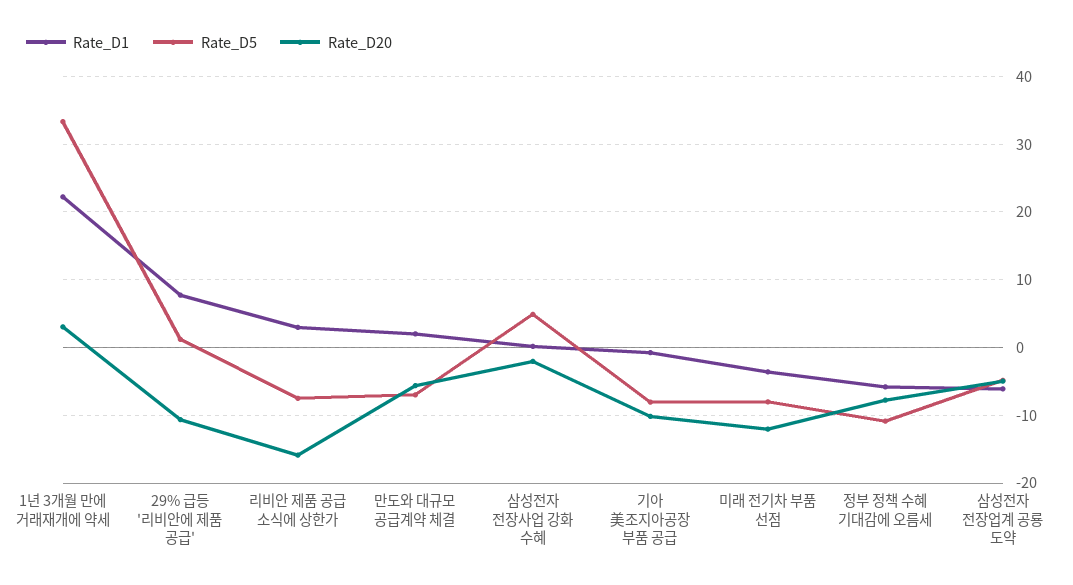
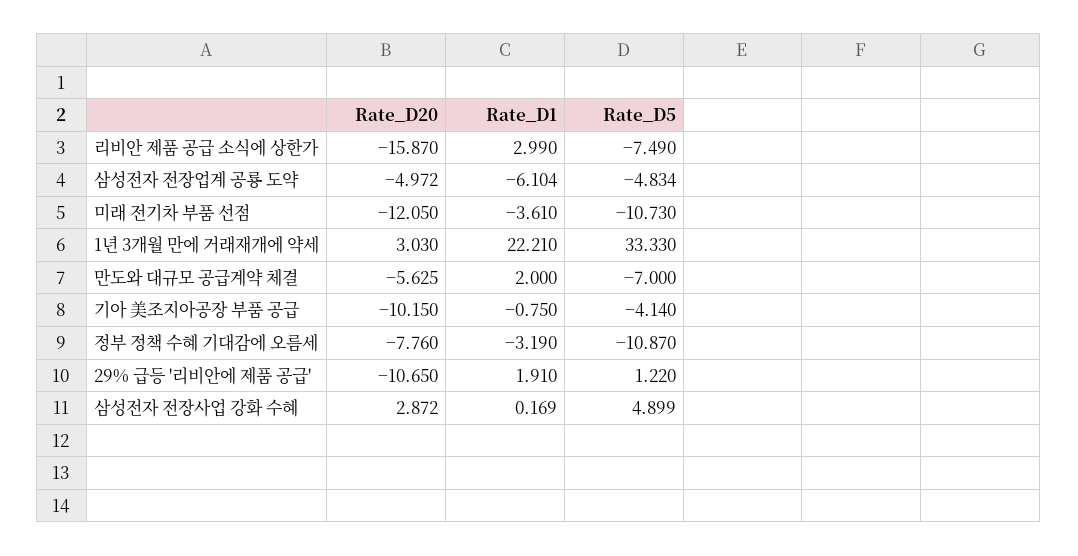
  {
    "Rate_D1": {
      "1년 3개월 만에 거래재개에 약세": 22.21,
-     "29% 급등 '리비안에 제품 공급'": 8,
+     "29% 급등 '리비안에 제품 공급'": 1.91,
      "리비안 제품 공급 소식에 상한가": 2.99,
      "만도와 대규모 공급계약 체결": 2,
      "삼성전자 전장사업 강화 수혜": 0.169,
      "기아 美조지아공장 부품 공급": -0.75,
      "미래 전기차 부품 선점": -3.61,
-     "정부 정책 수혜 기대감에 오름세": -6,
+     "정부 정책 수혜 기대감에 오름세": -3.19,
      "삼성전자 전장업계 공룡 도약": -6.104
    },
    "Rate_D5": {
      "1년 3개월 만에 거래재개에 약세": 33.33,
      "29% 급등 '리비안에 제품 공급'": 1.22,
      "리비안 제품 공급 소식에 상한가": -7.49,
      "만도와 대규모 공급계약 체결": -7,
      "삼성전자 전장사업 강화 수혜": 4.899,
-     "기아 美조지아공장 부품 공급": -8,
+     "기아 美조지아공장 부품 공급": -4.14,
-     "미래 전기차 부품 선점": -8,
+     "미래 전기차 부품 선점": -10.73,
      "정부 정책 수혜 기대감에 오름세": -10.87,
      "삼성전자 전장업계 공룡 도약": -4.834
    },
    "Rate_D20": {
      "1년 3개월 만에 거래재개에 약세": 3.03,
      "29% 급등 '리비안에 제품 공급'": -10.65,
      "리비안 제품 공급 소식에 상한가": -15.87,
      "만도와 대규모 공급계약 체결": -5.625,
-     "삼성전자 전장사업 강화 수혜": -2,
+     "삼성전자 전장사업 강화 수혜": 2.872,
      "기아 美조지아공장 부품 공급": -10.15,
      "미래 전기차 부품 선점": -12.05,
      "정부 정책 수혜 기대감에 오름세": -7.76,
      "삼성전자 전장업계 공룡 도약": -4.972
    }
  }

